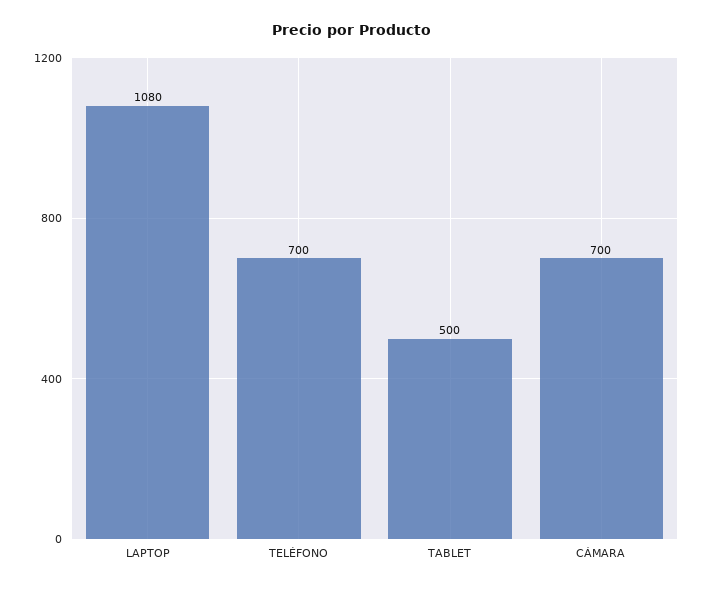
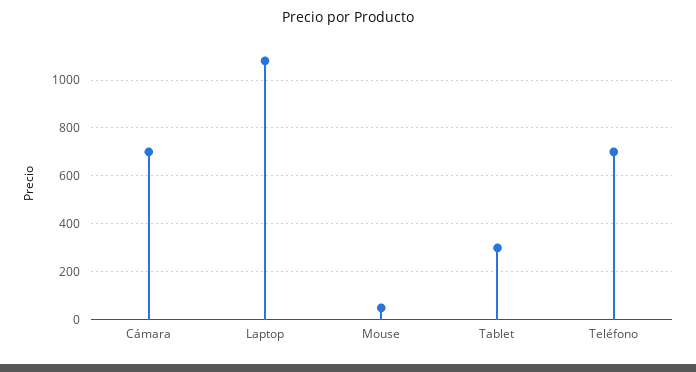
  {
    "LAPTOP": 1080,
    "TELÉFONO": 700,
-   "TABLET": 500,
+   "TABLET": 300,
-   "CÁMARA": 700
+   "CÁMARA": 700,
+   "Mouse": 50
  }

